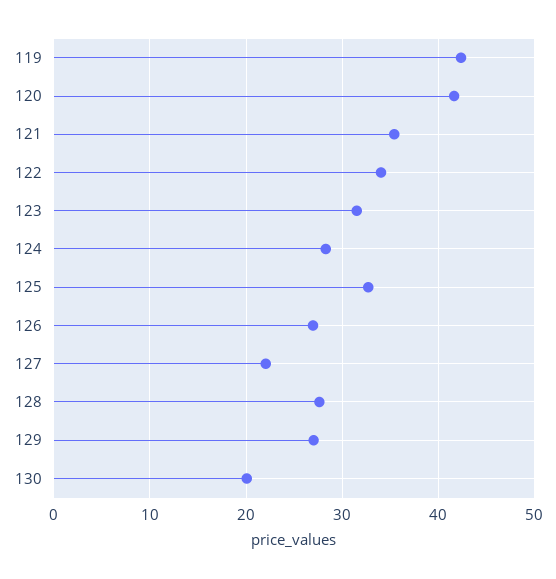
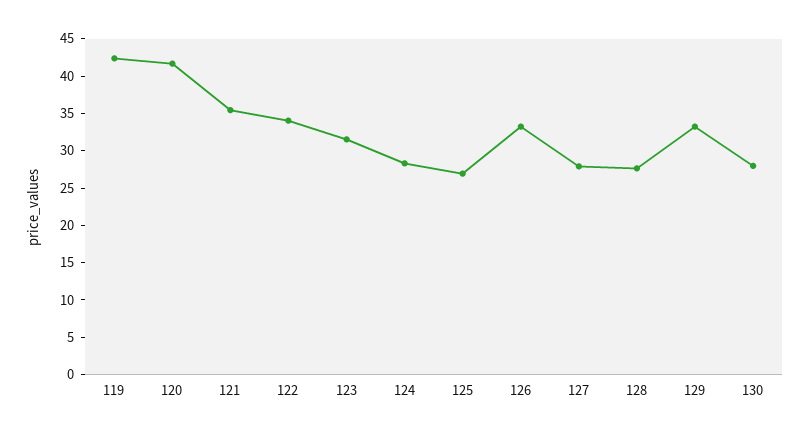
  {
    "119": 42,
    "120": 42,
    "121": 35,
    "122": 34,
    "123": 32,
    "124": 28,
-   "125": 33,
+   "125": 27.5,
-   "126": 27,
+   "126": 32.5,
-   "127": 22,
+   "127": 27.5,
    "128": 28,
-   "129": 27,
+   "129": 32.5,
-   "130": 20
+   "130": 27.5
  }

